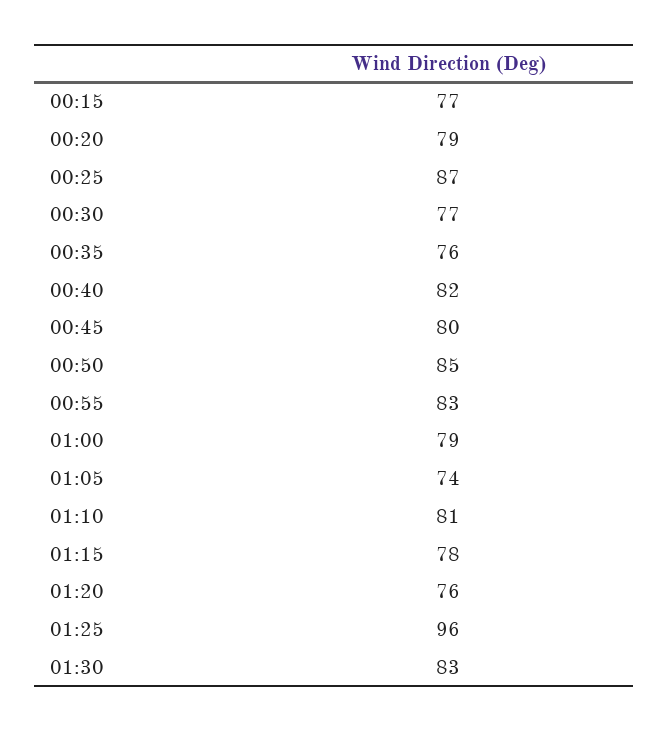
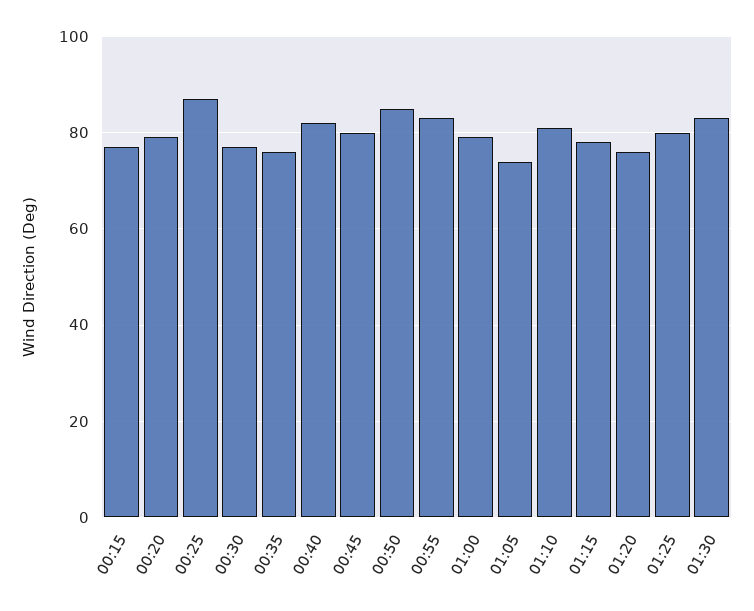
  {
    "00:15": 77,
    "00:20": 79,
    "00:25": 87,
    "00:30": 77,
    "00:35": 76,
    "00:40": 82,
    "00:45": 80,
    "00:50": 85,
    "00:55": 83,
    "01:00": 79,
    "01:05": 74,
    "01:10": 81,
    "01:15": 78,
    "01:20": 76,
-   "01:25": 96,
+   "01:25": 80,
    "01:30": 83
  }

